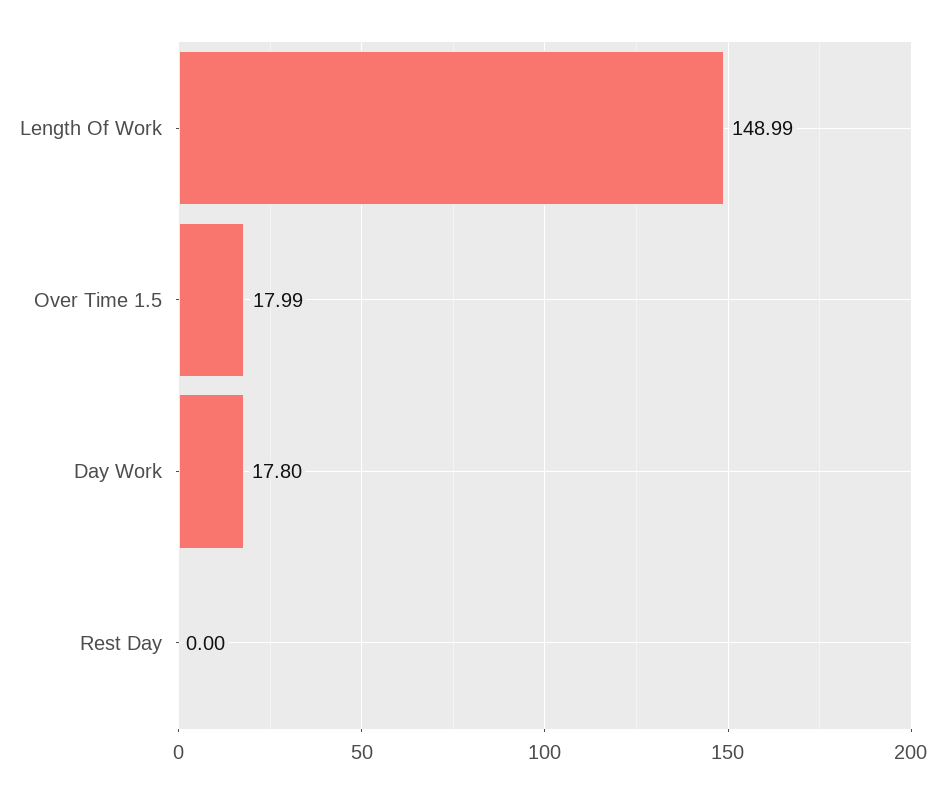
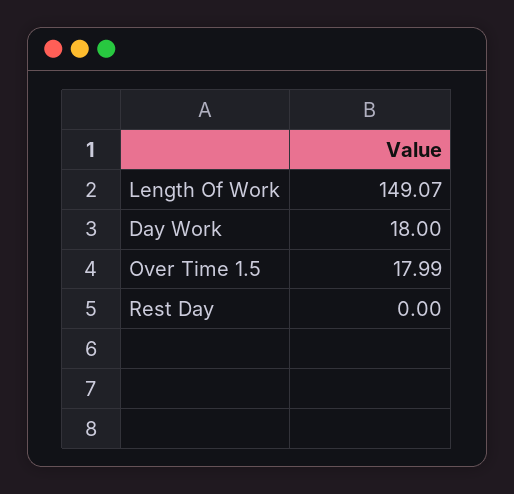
  {
-   "Length Of Work": 148.99,
+   "Length Of Work": 149.07,
    "Over Time 1.5": 17.99,
-   "Day Work": 17.8,
+   "Day Work": 18,
    "Rest Day": 0
  }

